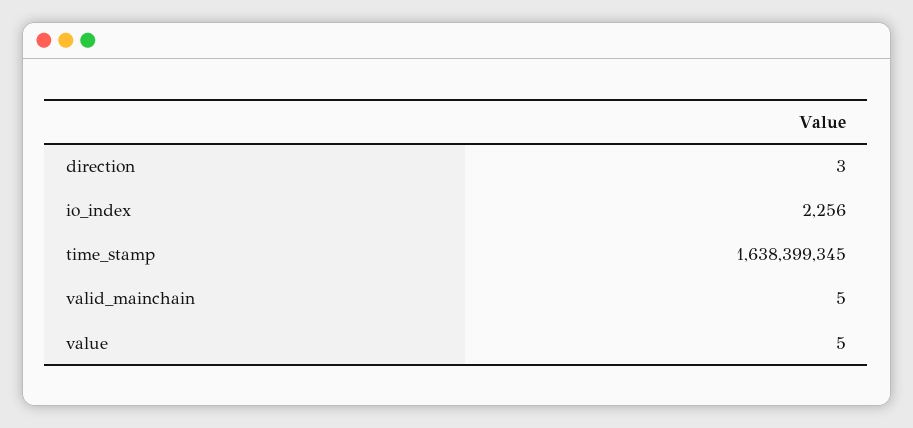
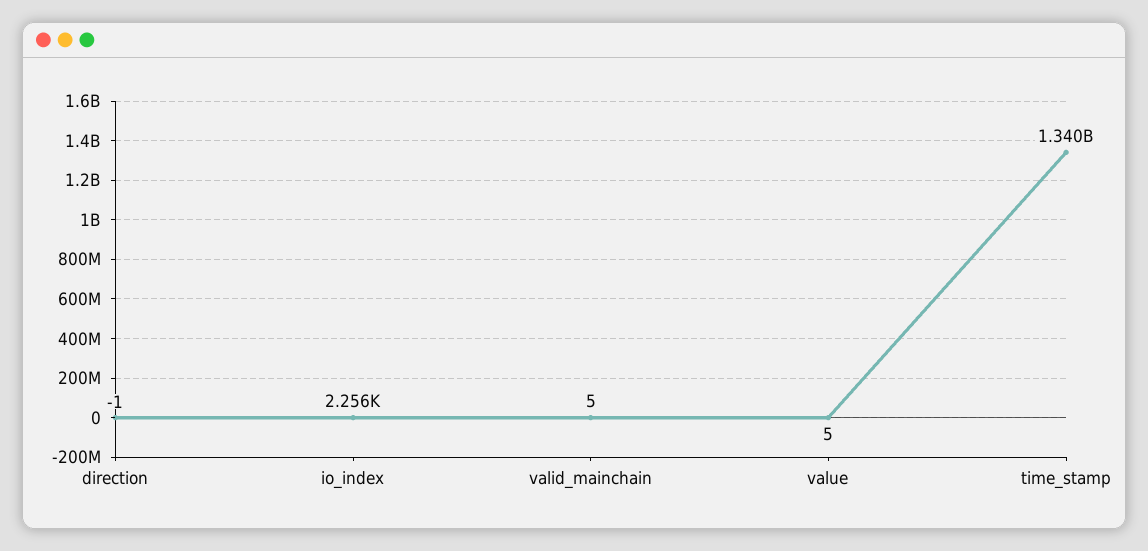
  {
-   "direction": 3,
+   "direction": -1,
    "io_index": 2256,
-   "time_stamp": 1638399345,
+   "time_stamp": 1340000000,
    "valid_mainchain": 5,
    "value": 5
  }

